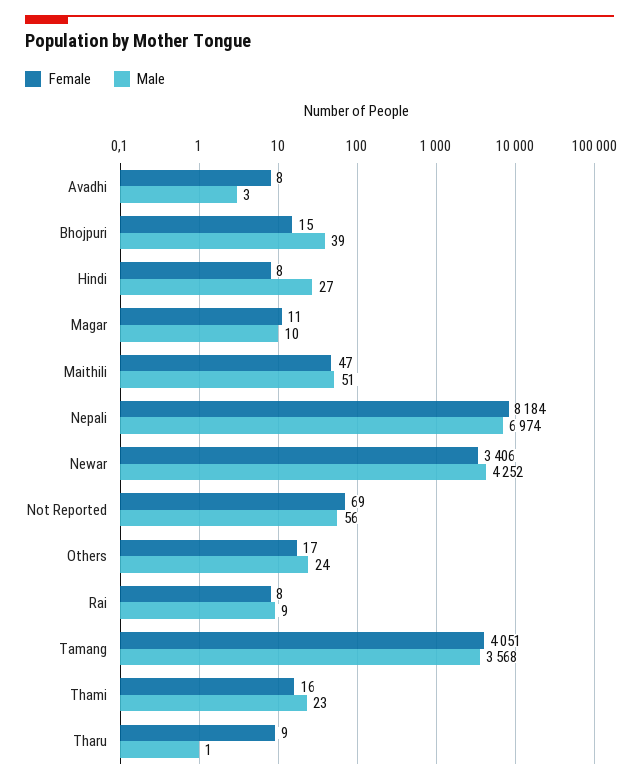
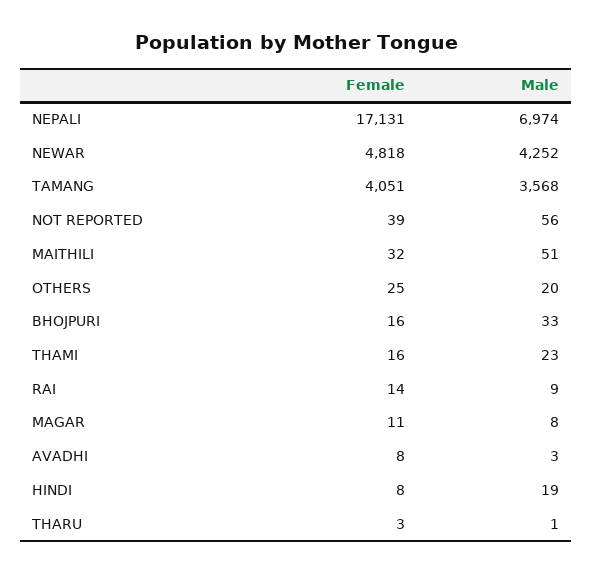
  {
    "Female": {
      "Avadhi": 8,
-     "Bhojpuri": 15,
+     "Bhojpuri": 16,
      "Hindi": 8,
      "Magar": 11,
-     "Maithili": 47,
+     "Maithili": 32,
-     "Nepali": 8184,
+     "Nepali": 17131,
-     "Newar": 3406,
+     "Newar": 4818,
-     "Not Reported": 69,
+     "Not Reported": 39,
-     "Others": 17,
+     "Others": 25,
-     "Rai": 8,
+     "Rai": 14,
      "Tamang": 4051,
      "Thami": 16,
-     "Tharu": 9
+     "Tharu": 3
    },
    "Male": {
      "Avadhi": 3,
-     "Bhojpuri": 39,
+     "Bhojpuri": 33,
-     "Hindi": 27,
+     "Hindi": 19,
-     "Magar": 10,
+     "Magar": 8,
      "Maithili": 51,
      "Nepali": 6974,
      "Newar": 4252,
      "Not Reported": 56,
-     "Others": 24,
+     "Others": 20,
      "Rai": 9,
      "Tamang": 3568,
      "Thami": 23,
      "Tharu": 1
    }
  }

